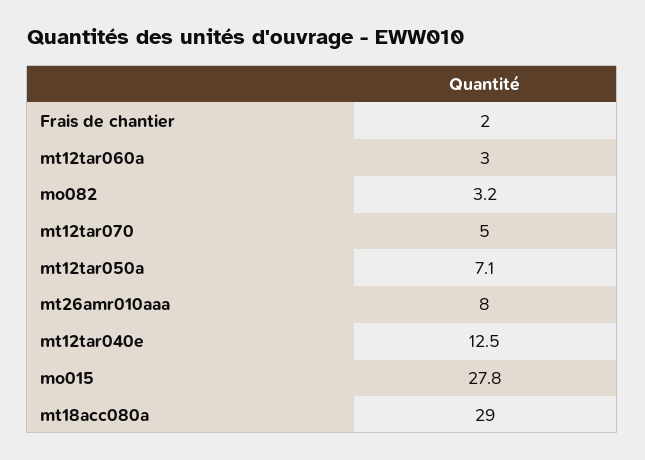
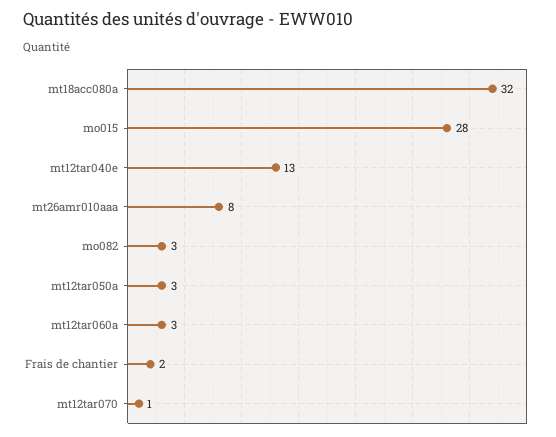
  {
    "Frais de chantier": 2,
    "mt12tar060a": 3,
    "mo082": 3.2,
-   "mt12tar070": 5,
+   "mt12tar070": 1,
-   "mt12tar050a": 7.1,
+   "mt12tar050a": 3,
    "mt26amr010aaa": 8,
    "mt12tar040e": 12.5,
    "mo015": 27.8,
-   "mt18acc080a": 29
+   "mt18acc080a": 32
  }

